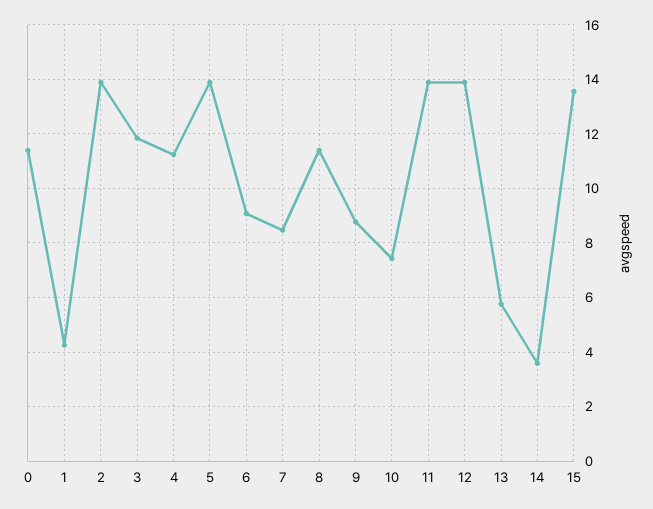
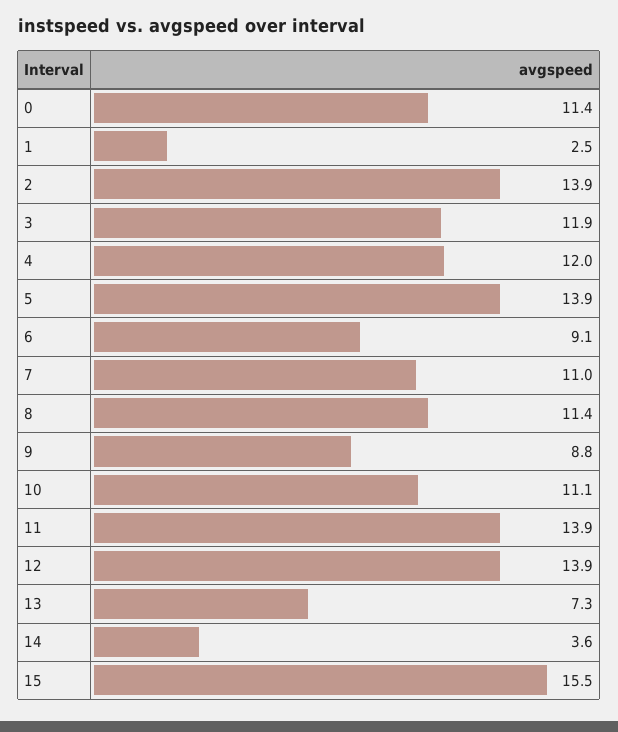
  {
    "0": 11.4,
-   "1": 4.25,
+   "1": 2.5,
    "2": 13.9,
    "3": 11.9,
-   "4": 11.25,
+   "4": 12,
    "5": 13.9,
    "6": 9.1,
-   "7": 8.5,
+   "7": 11,
    "8": 11.4,
    "9": 8.8,
-   "10": 7.5,
+   "10": 11.1,
    "11": 13.9,
    "12": 13.9,
-   "13": 5.75,
+   "13": 7.3,
    "14": 3.6,
-   "15": 13.5
+   "15": 15.5
  }

